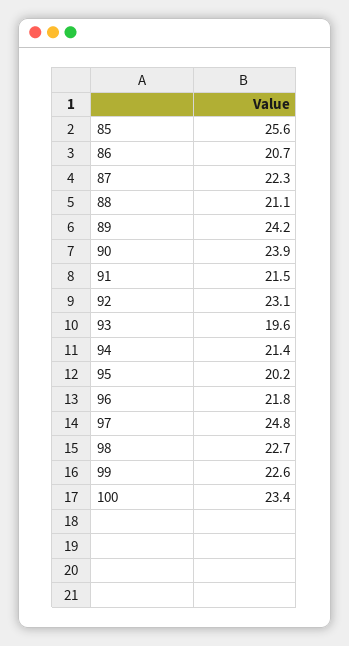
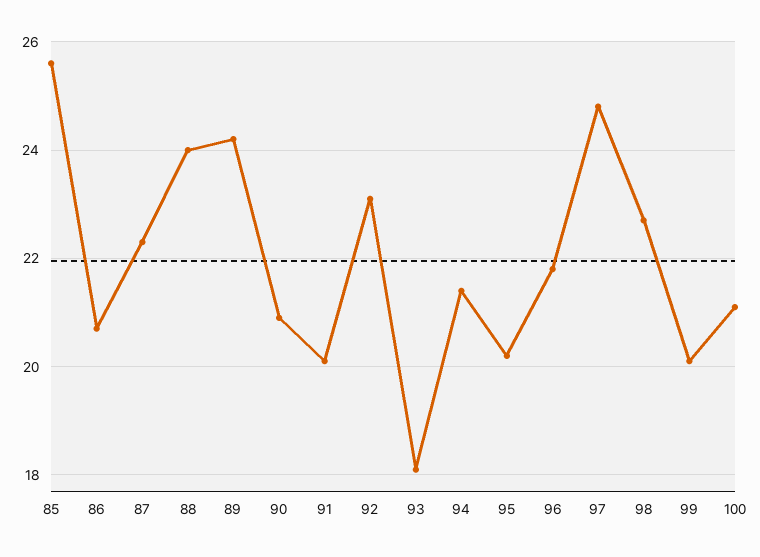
  {
    "85": 25.6,
    "86": 20.7,
    "87": 22.3,
-   "88": 21.1,
+   "88": 24,
    "89": 24.2,
-   "90": 23.9,
+   "90": 21,
-   "91": 21.5,
+   "91": 20,
    "92": 23.1,
-   "93": 19.6,
+   "93": 18,
    "94": 21.4,
    "95": 20.2,
    "96": 21.8,
    "97": 24.8,
    "98": 22.7,
-   "99": 22.6,
+   "99": 20,
-   "100": 23.4
+   "100": 21
  }

